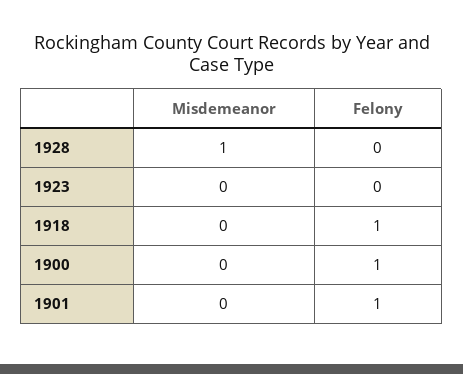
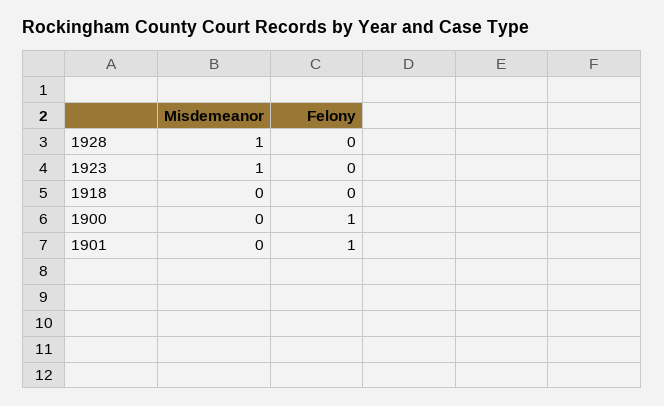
  {
    "Misdemeanor": {
      "1928": 1,
-     "1923": 0,
+     "1923": 1,
      "1918": 0,
      "1900": 0,
      "1901": 0
    },
    "Felony": {
      "1928": 0,
      "1923": 0,
-     "1918": 1,
+     "1918": 0,
      "1900": 1,
      "1901": 1
    }
  }

